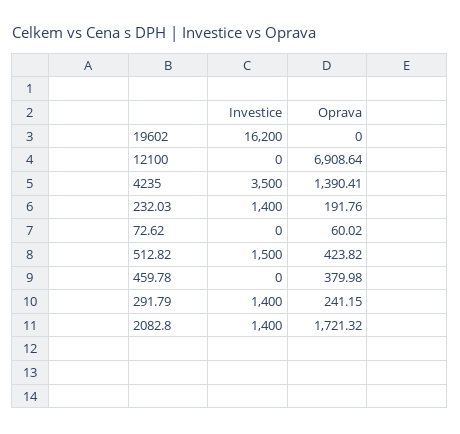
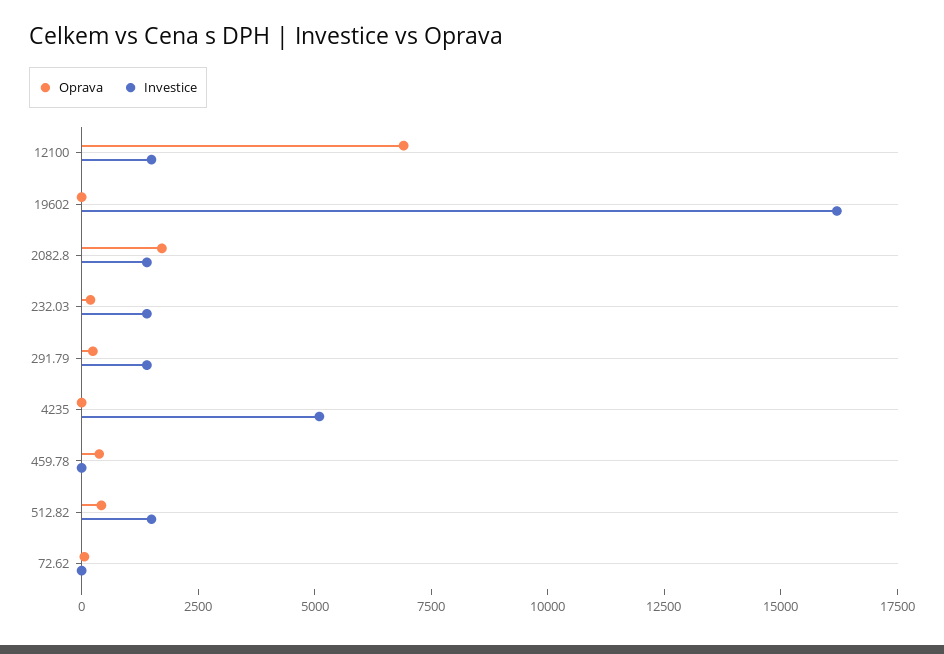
  {
    "Investice": {
      "19602": 16200,
-     "12100": 0,
+     "12100": 1500,
-     "4235": 3500,
+     "4235": 5000,
      "232.03": 1400,
      "72.62": 0,
      "512.82": 1500,
      "459.78": 0,
      "291.79": 1400,
      "2082.8": 1400
    },
    "Oprava": {
      "19602": 0,
      "12100": 6908.64,
-     "4235": 1390.41,
+     "4235": 0,
      "232.03": 191.76,
      "72.62": 60.02,
      "512.82": 423.82,
      "459.78": 379.98,
      "291.79": 241.15,
      "2082.8": 1721.32
    }
  }

